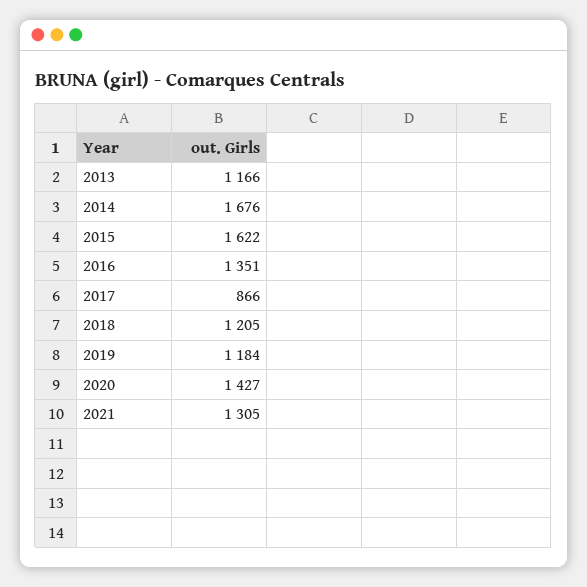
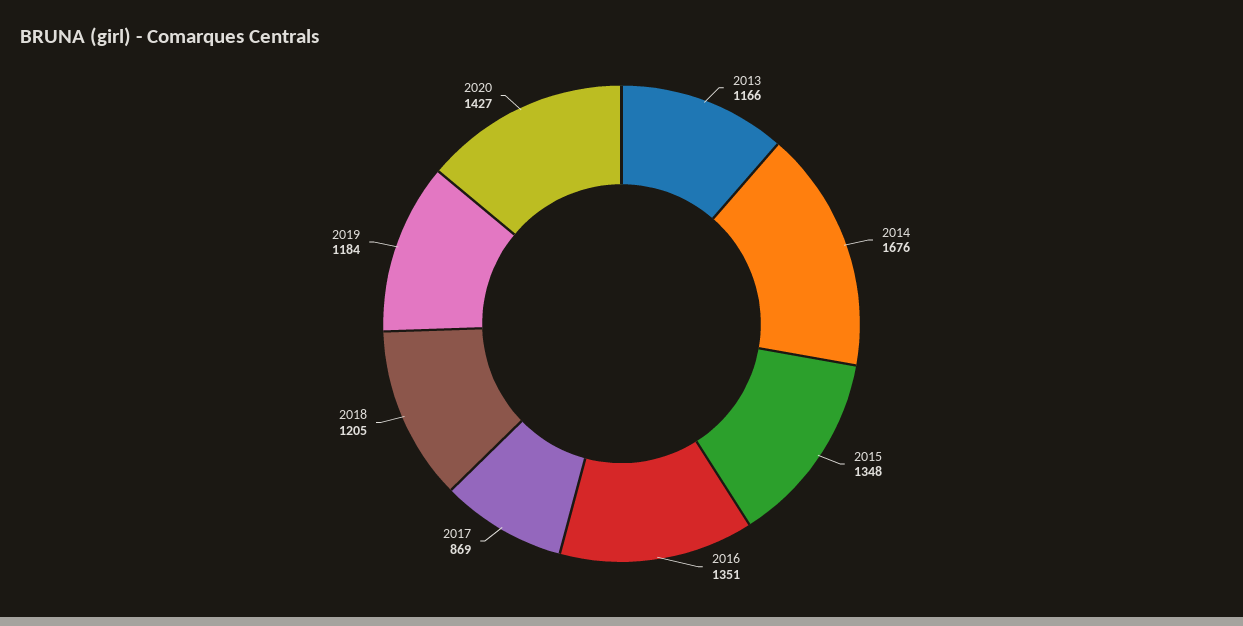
  {
    "2013": 1166,
    "2014": 1676,
-   "2015": 1622,
+   "2015": 1348,
    "2016": 1351,
-   "2017": 866,
+   "2017": 869,
    "2018": 1205,
    "2019": 1184,
-   "2020": 1427,
+   "2020": 1427
-   "2021": 1305
  }

